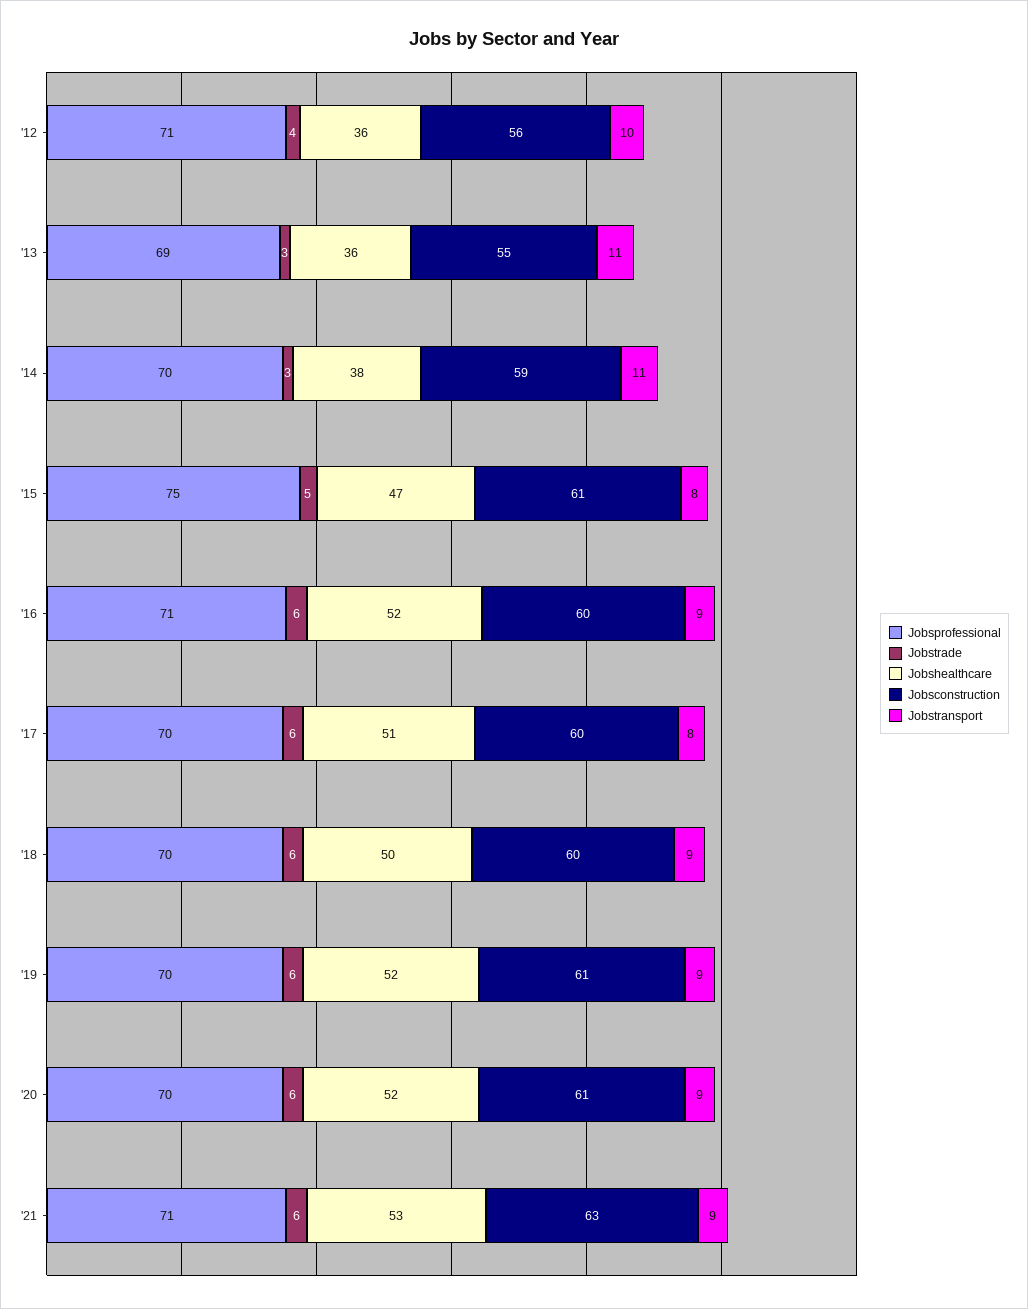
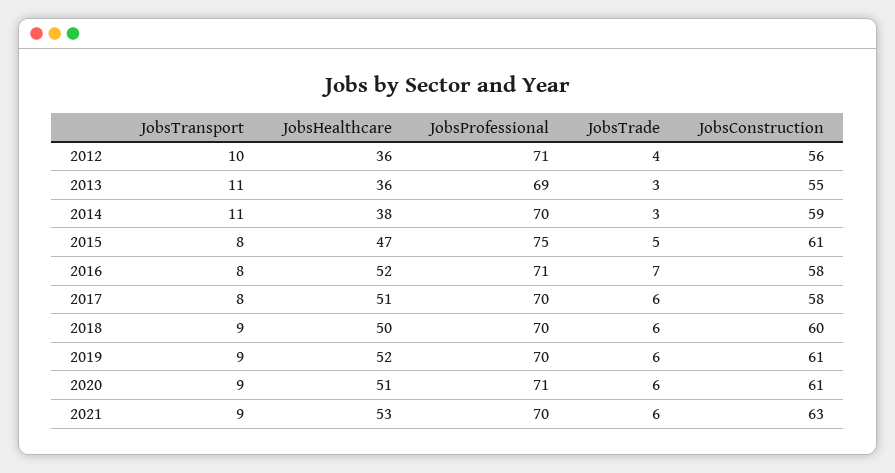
  {
    "Jobsprofessional": {
      "'12": 71,
      "'13": 69,
      "'14": 70,
      "'15": 75,
      "'16": 71,
      "'17": 70,
      "'18": 70,
      "'19": 70,
-     "'20": 70,
+     "'20": 71,
-     "'21": 71
+     "'21": 70
    },
    "Jobstrade": {
      "'12": 4,
      "'13": 3,
      "'14": 3,
      "'15": 5,
-     "'16": 6,
+     "'16": 7,
      "'17": 6,
      "'18": 6,
      "'19": 6,
      "'20": 6,
      "'21": 6
    },
    "Jobshealthcare": {
      "'12": 36,
      "'13": 36,
      "'14": 38,
      "'15": 47,
      "'16": 52,
      "'17": 51,
      "'18": 50,
      "'19": 52,
-     "'20": 52,
+     "'20": 51,
      "'21": 53
    },
    "Jobsconstruction": {
      "'12": 56,
      "'13": 55,
      "'14": 59,
      "'15": 61,
-     "'16": 60,
+     "'16": 58,
-     "'17": 60,
+     "'17": 58,
      "'18": 60,
      "'19": 61,
      "'20": 61,
      "'21": 63
    },
    "Jobstransport": {
      "'12": 10,
      "'13": 11,
      "'14": 11,
      "'15": 8,
-     "'16": 9,
+     "'16": 8,
      "'17": 8,
      "'18": 9,
      "'19": 9,
      "'20": 9,
      "'21": 9
    }
  }

